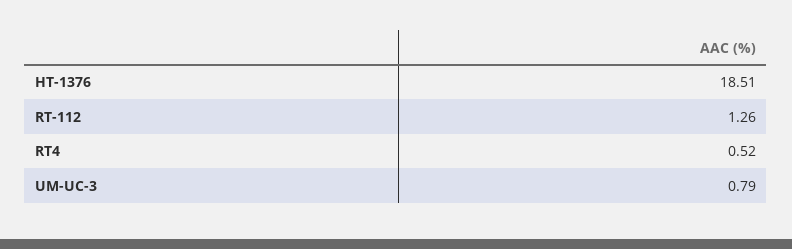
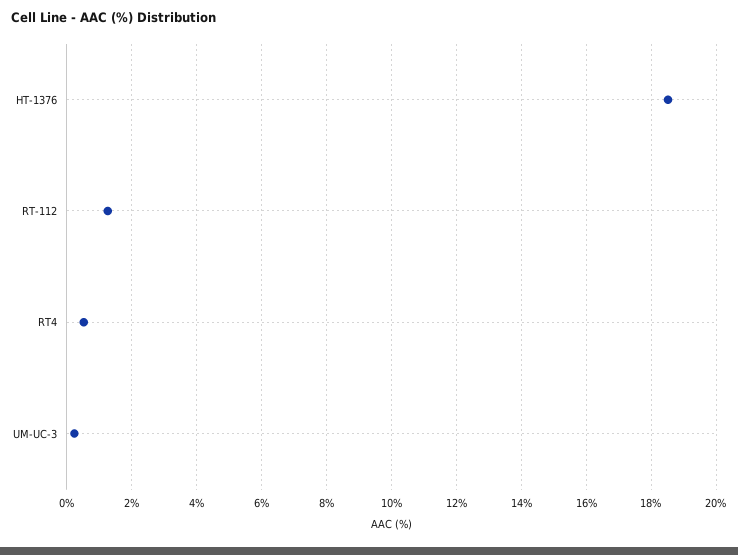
  {
    "HT-1376": 18.51,
    "RT-112": 1.26,
    "RT4": 0.52,
-   "UM-UC-3": 0.79
+   "UM-UC-3": 0.2
  }

